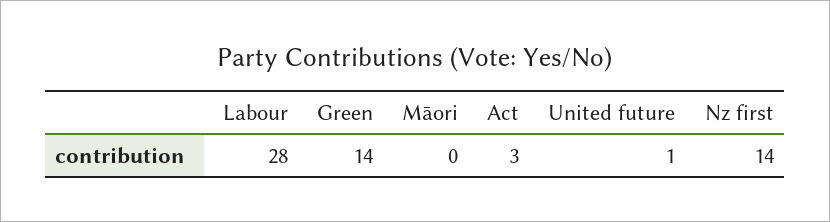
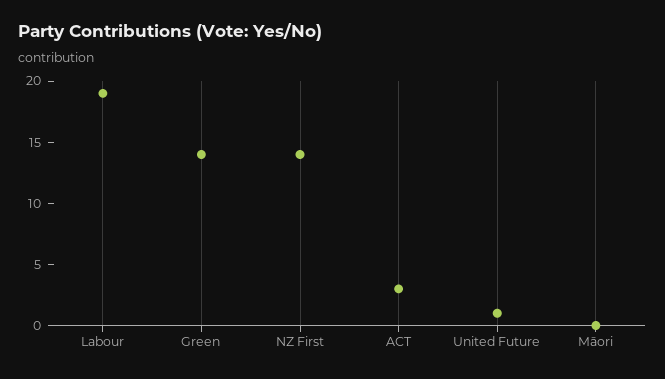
  {
-   "Labour": 28,
+   "Labour": 19,
    "Green": 14,
    "Māori": 0,
    "Act": 3,
    "United future": 1,
    "Nz first": 14
  }

